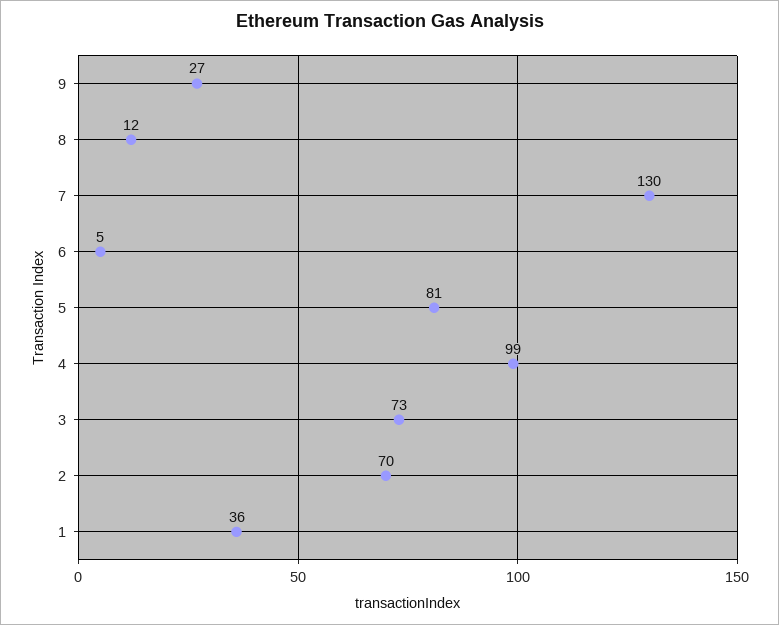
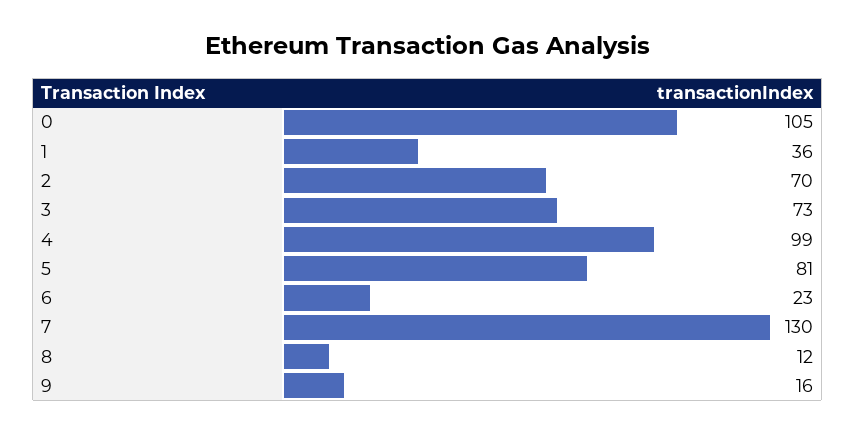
  {
-   "9": 27,
+   "9": 16,
    "8": 12,
    "7": 130,
-   "6": 5,
+   "6": 23,
    "5": 81,
    "4": 99,
    "3": 73,
    "2": 70,
-   "1": 36
+   "1": 36,
+   "0": 105
  }

